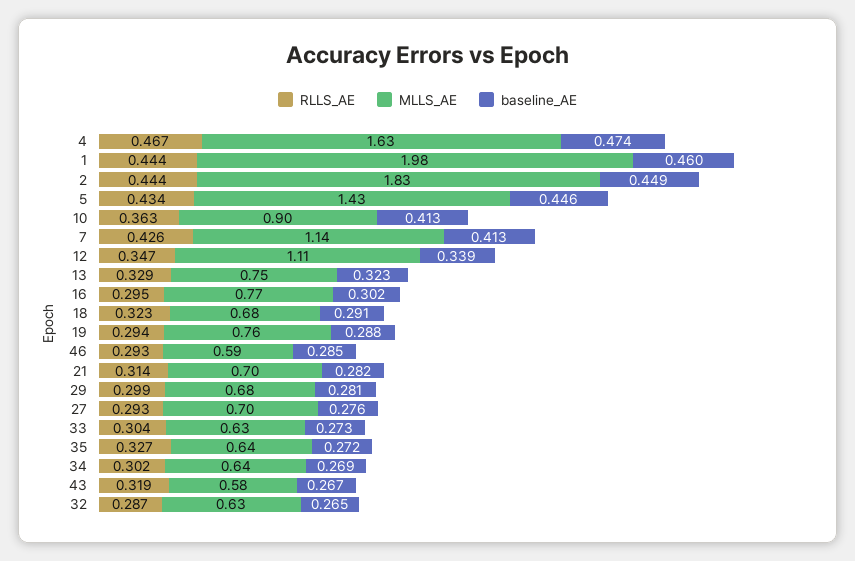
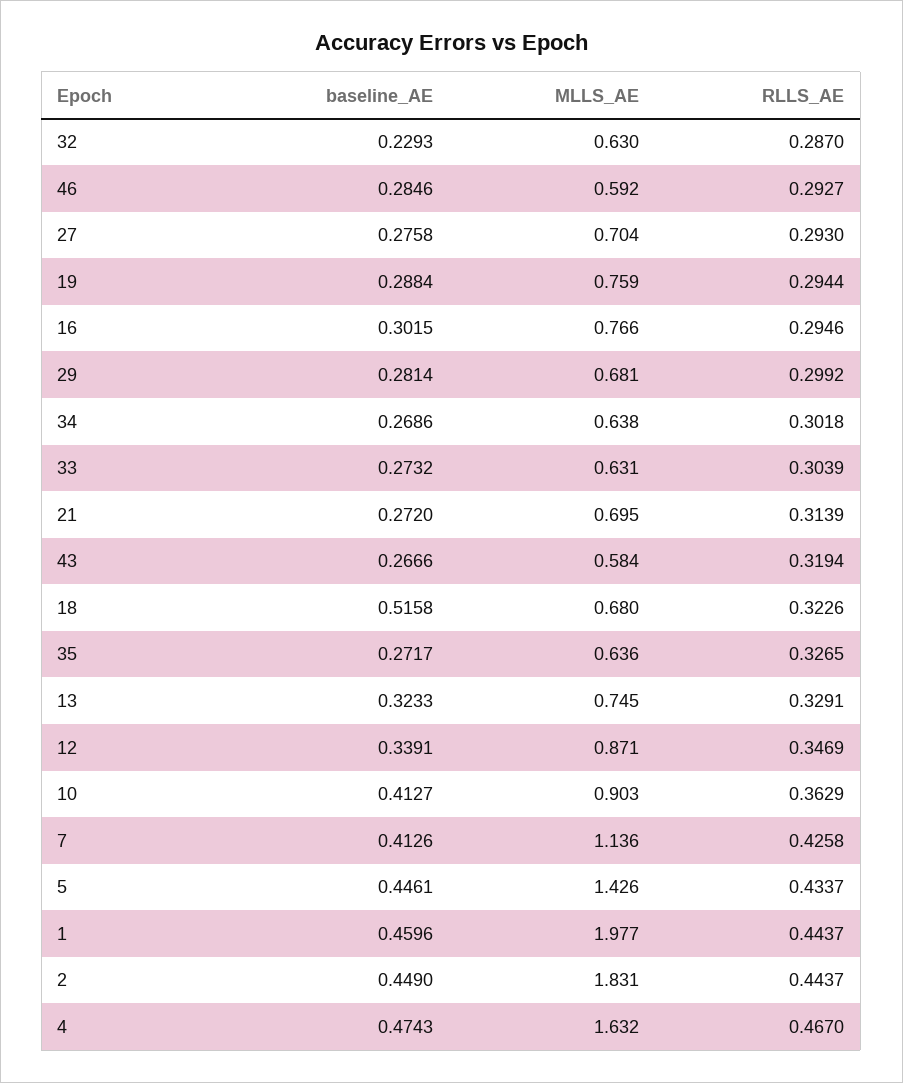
  {
    "RLLS_AE": {
      "4": 0.467,
      "1": 0.4437,
      "2": 0.4437,
      "5": 0.4337,
      "10": 0.3629,
      "7": 0.4258,
      "12": 0.3469,
      "13": 0.3291,
      "16": 0.2946,
      "18": 0.3226,
      "19": 0.2944,
      "46": 0.2927,
      "21": 0.3139,
      "29": 0.2992,
      "27": 0.293,
      "33": 0.3039,
      "35": 0.3265,
      "34": 0.3018,
      "43": 0.3194,
      "32": 0.287
    },
    "MLLS_AE": {
      "4": 1.632,
      "1": 1.977,
      "2": 1.831,
      "5": 1.426,
      "10": 0.903,
      "7": 1.136,
-     "12": 1.11,
+     "12": 0.871,
      "13": 0.745,
      "16": 0.766,
      "18": 0.68,
      "19": 0.759,
      "46": 0.592,
      "21": 0.695,
      "29": 0.681,
      "27": 0.704,
      "33": 0.631,
      "35": 0.636,
      "34": 0.638,
      "43": 0.584,
      "32": 0.63
    },
    "baseline_AE": {
      "4": 0.4743,
      "1": 0.4596,
      "2": 0.449,
      "5": 0.4461,
      "10": 0.4127,
      "7": 0.4126,
      "12": 0.3391,
      "13": 0.3233,
      "16": 0.3015,
-     "18": 0.291,
+     "18": 0.5158,
      "19": 0.2884,
      "46": 0.2846,
-     "21": 0.282,
+     "21": 0.272,
      "29": 0.2814,
      "27": 0.2758,
      "33": 0.2732,
      "35": 0.2717,
      "34": 0.2686,
      "43": 0.2666,
-     "32": 0.265
+     "32": 0.2293
    }
  }

